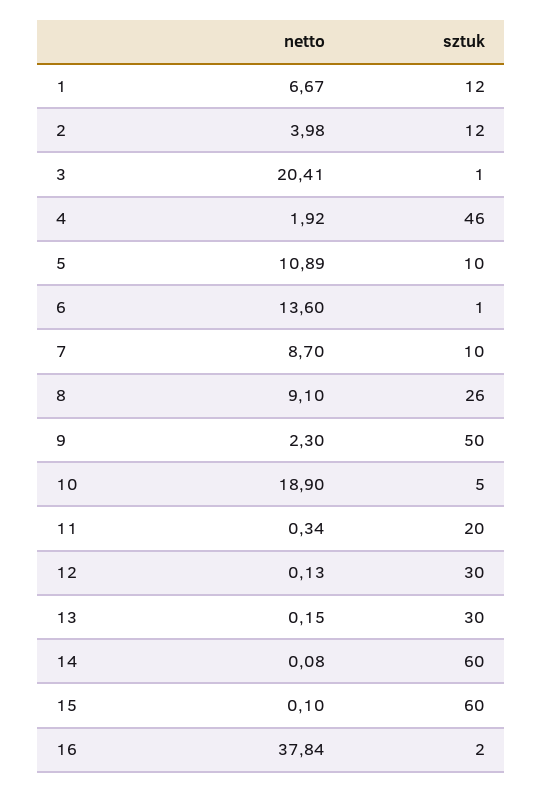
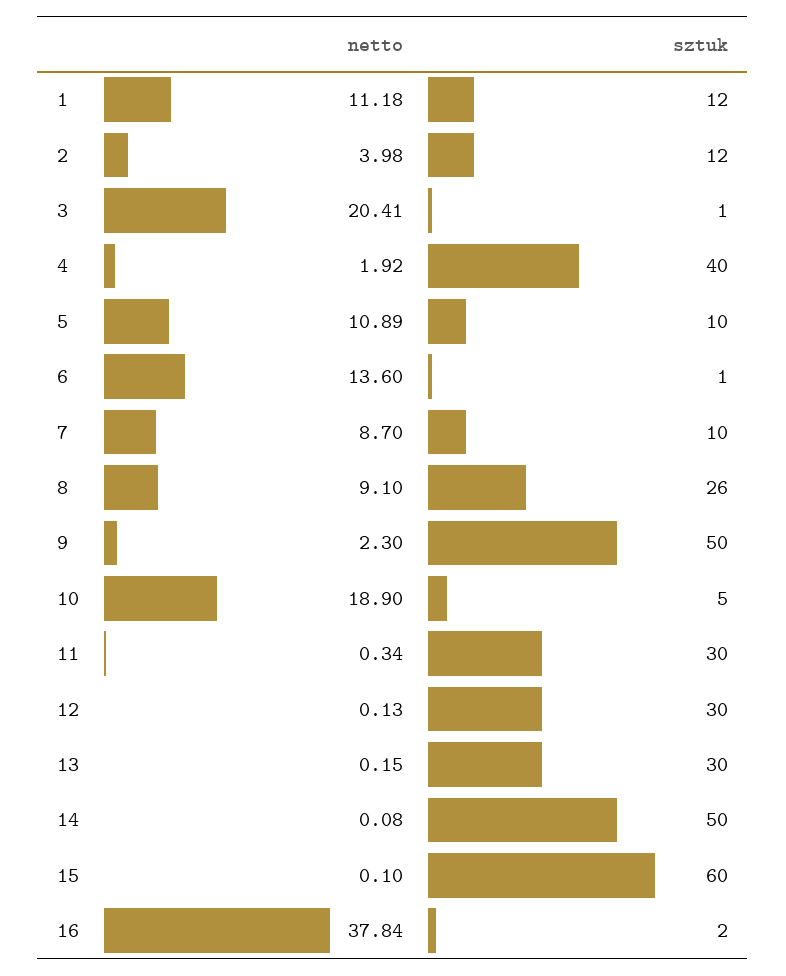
  {
    "netto": {
-     "1": 6.67,
+     "1": 11.18,
      "2": 3.98,
      "3": 20.41,
      "4": 1.92,
      "5": 10.89,
      "6": 13.6,
      "7": 8.7,
      "8": 9.1,
      "9": 2.3,
      "10": 18.9,
      "11": 0.34,
      "12": 0.13,
      "13": 0.15,
      "14": 0.08,
      "15": 0.1,
      "16": 37.84
    },
    "sztuk": {
      "1": 12,
      "2": 12,
      "3": 1,
-     "4": 46,
+     "4": 40,
      "5": 10,
      "6": 1,
      "7": 10,
      "8": 26,
      "9": 50,
      "10": 5,
-     "11": 20,
+     "11": 30,
      "12": 30,
      "13": 30,
-     "14": 60,
+     "14": 50,
      "15": 60,
      "16": 2
    }
  }

